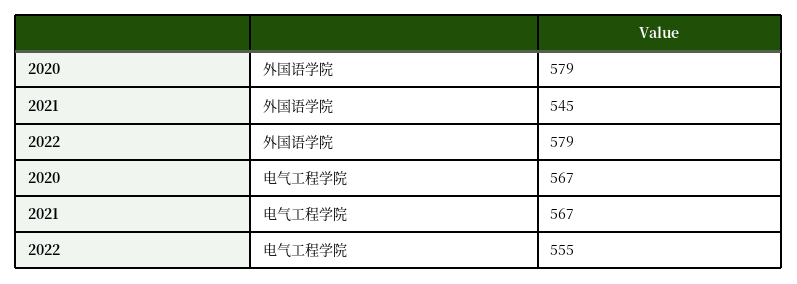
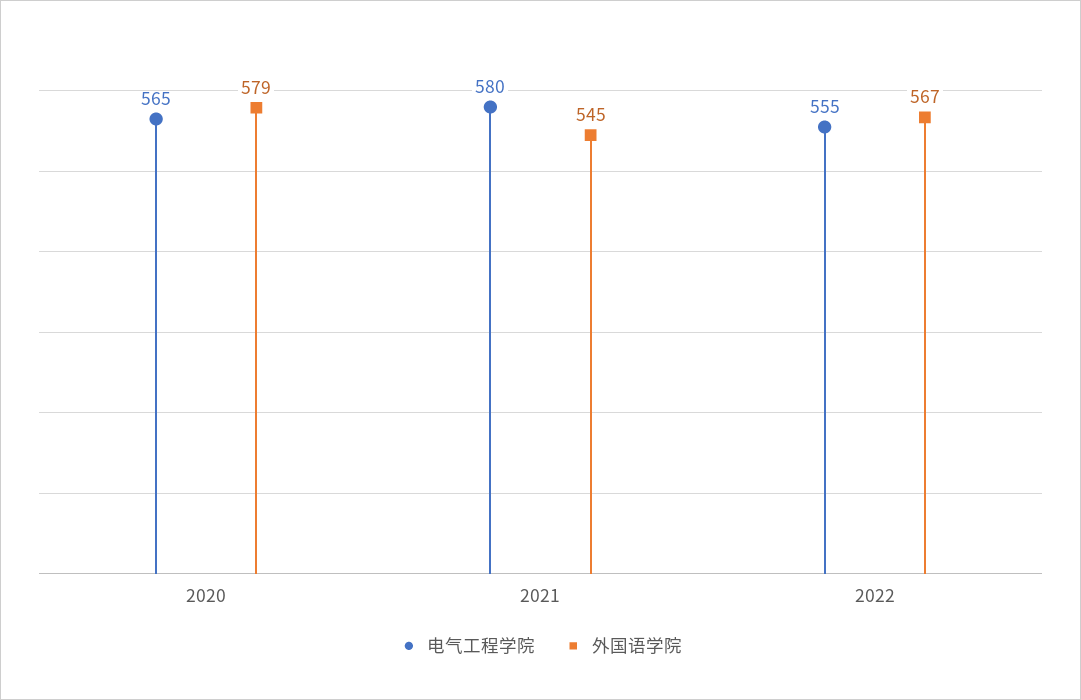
  {
    "外国语学院": {
      "2020": 579,
      "2021": 545,
-     "2022": 579
+     "2022": 567
    },
    "电气工程学院": {
-     "2020": 567,
+     "2020": 565,
-     "2021": 567,
+     "2021": 580,
      "2022": 555
    }
  }

